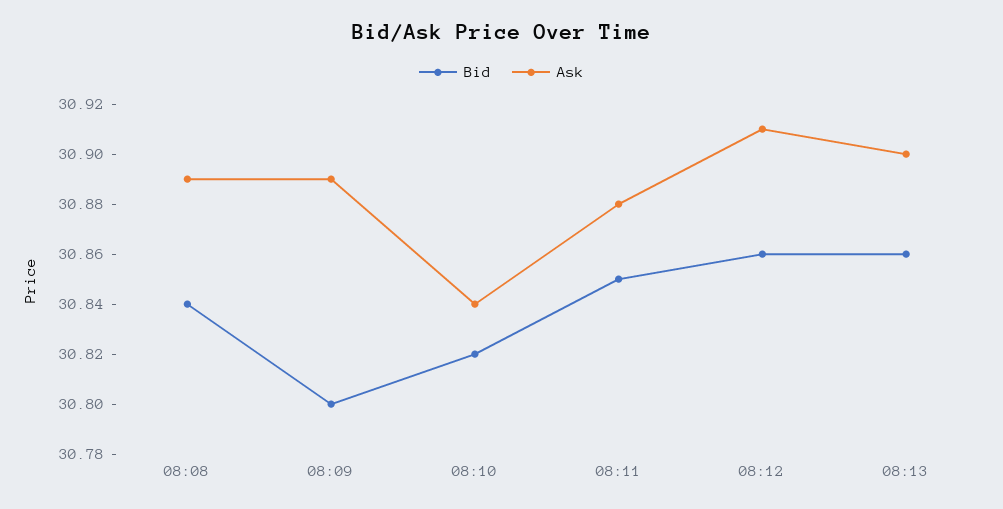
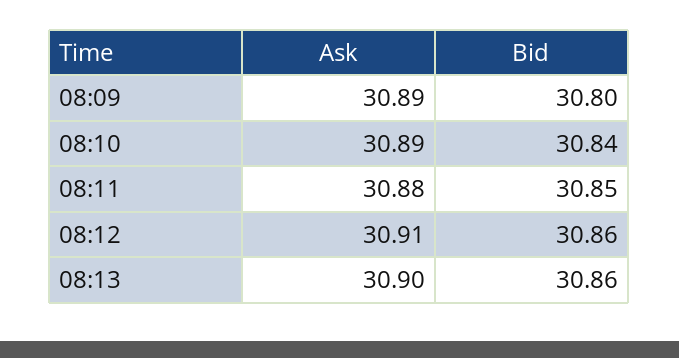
  {
    "Bid": {
-     "08:08": 30.84,
      "08:09": 30.8,
-     "08:10": 30.82,
+     "08:10": 30.84,
      "08:11": 30.85,
      "08:12": 30.86,
      "08:13": 30.86
    },
    "Ask": {
-     "08:08": 30.89,
      "08:09": 30.89,
-     "08:10": 30.84,
+     "08:10": 30.89,
      "08:11": 30.88,
      "08:12": 30.91,
      "08:13": 30.9
    }
  }

